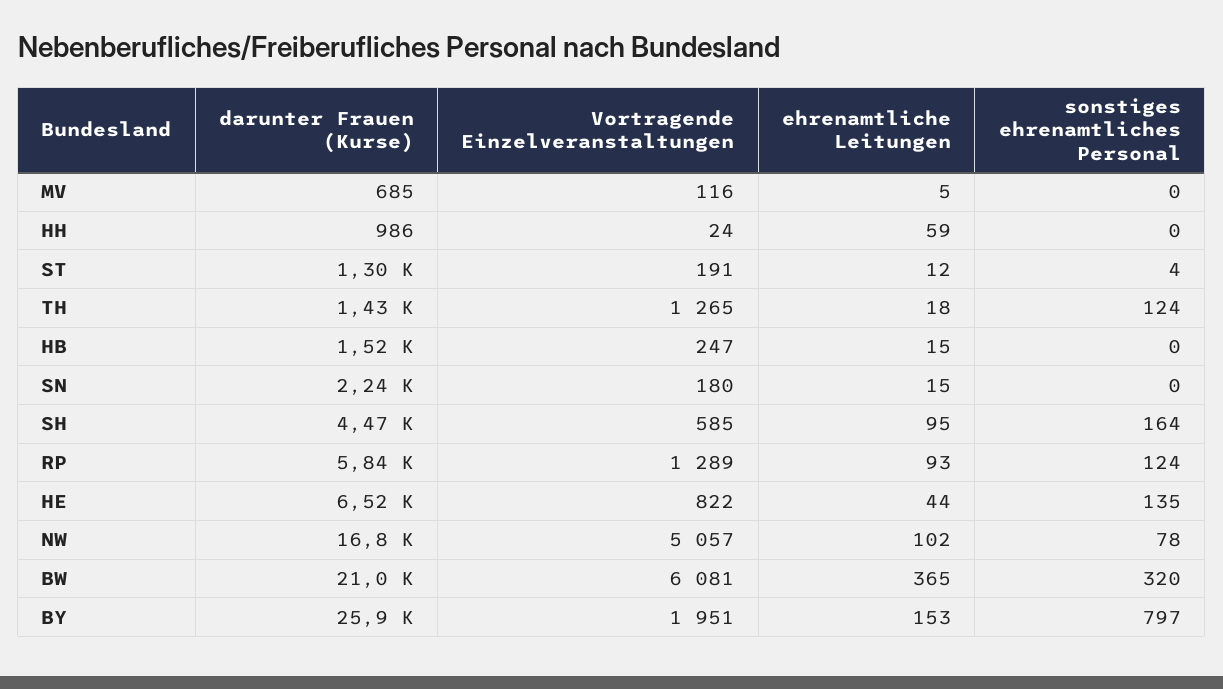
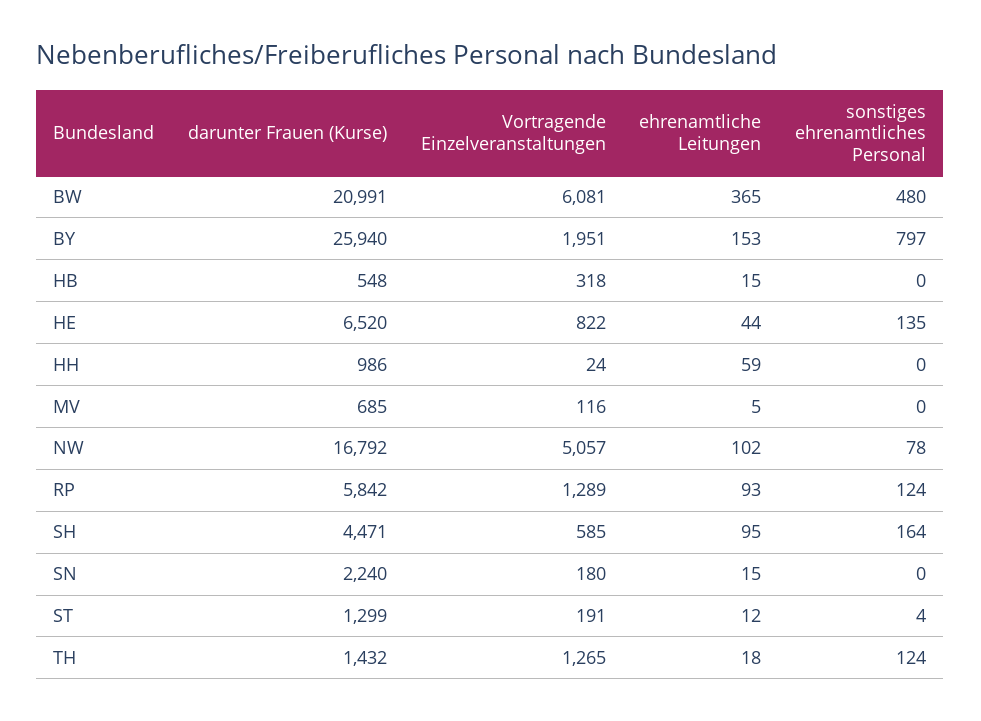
  {
    "darunter Frauen (Kurse)": {
      "MV": 685,
      "HH": 986,
      "ST": 1299,
      "TH": 1432,
-     "HB": 1520,
+     "HB": 548,
      "SN": 2240,
      "SH": 4471,
      "RP": 5842,
      "HE": 6520,
      "NW": 16792,
      "BW": 20991,
      "BY": 25940
    },
    "Vortragende Einzelveranstaltungen": {
      "MV": 116,
      "HH": 24,
      "ST": 191,
      "TH": 1265,
-     "HB": 247,
+     "HB": 318,
      "SN": 180,
      "SH": 585,
      "RP": 1289,
      "HE": 822,
      "NW": 5057,
      "BW": 6081,
      "BY": 1951
    },
    "ehrenamtliche Leitungen": {
      "MV": 5,
      "HH": 59,
      "ST": 12,
      "TH": 18,
      "HB": 15,
      "SN": 15,
      "SH": 95,
      "RP": 93,
      "HE": 44,
      "NW": 102,
      "BW": 365,
      "BY": 153
    },
    "sonstiges ehrenamtliches Personal": {
      "MV": 0,
      "HH": 0,
      "ST": 4,
      "TH": 124,
      "HB": 0,
      "SN": 0,
      "SH": 164,
      "RP": 124,
      "HE": 135,
      "NW": 78,
-     "BW": 320,
+     "BW": 480,
      "BY": 797
    }
  }

